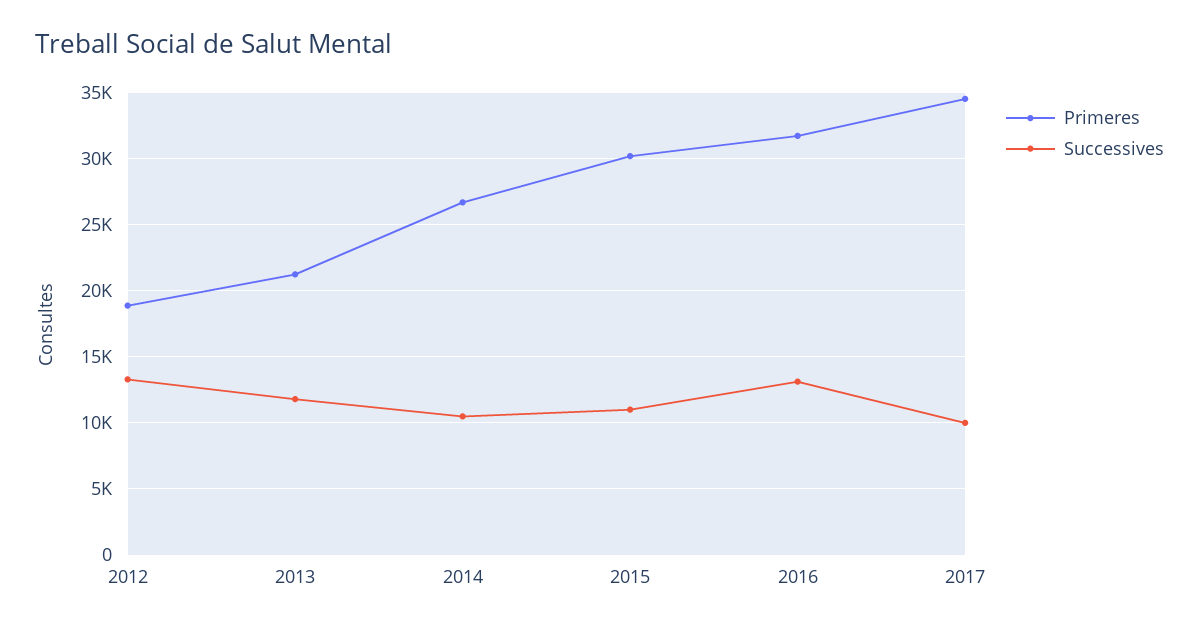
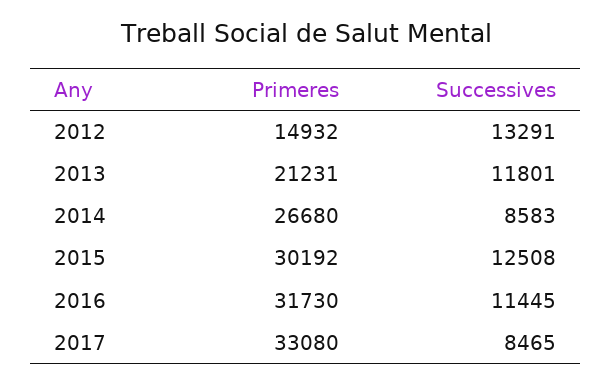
  {
    "Primeres": {
-     "2012": 19000,
+     "2012": 14932,
      "2013": 21231,
      "2014": 26680,
      "2015": 30192,
      "2016": 31730,
-     "2017": 34500
+     "2017": 33080
    },
    "Successives": {
      "2012": 13291,
      "2013": 11801,
-     "2014": 10500,
+     "2014": 8583,
-     "2015": 11000,
+     "2015": 12508,
-     "2016": 13000,
+     "2016": 11445,
-     "2017": 10000
+     "2017": 8465
    }
  }

